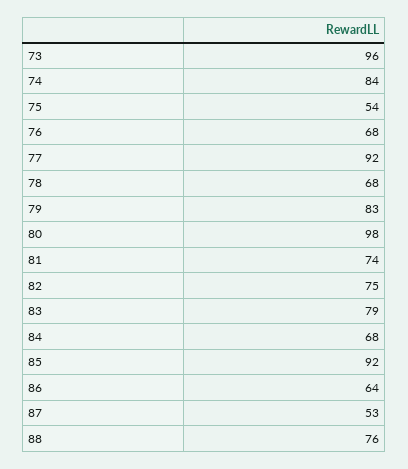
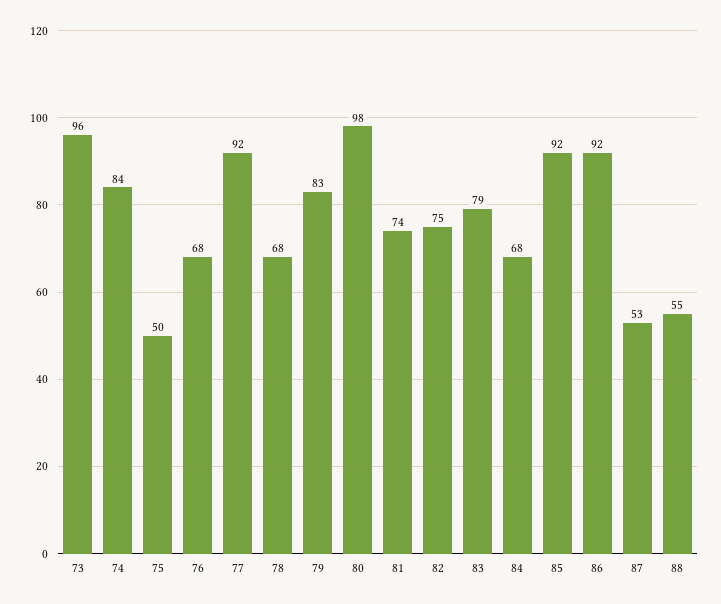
  {
    "73": 96,
    "74": 84,
-   "75": 54,
+   "75": 50,
    "76": 68,
    "77": 92,
    "78": 68,
    "79": 83,
    "80": 98,
    "81": 74,
    "82": 75,
    "83": 79,
    "84": 68,
    "85": 92,
-   "86": 64,
+   "86": 92,
    "87": 53,
-   "88": 76
+   "88": 55
  }

